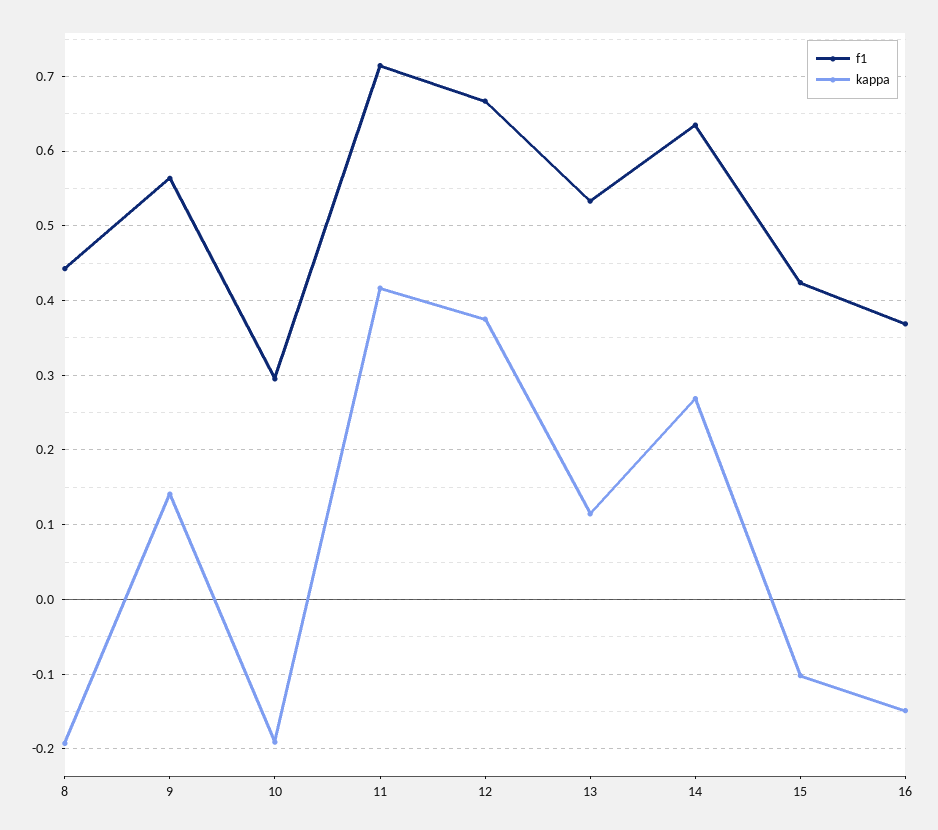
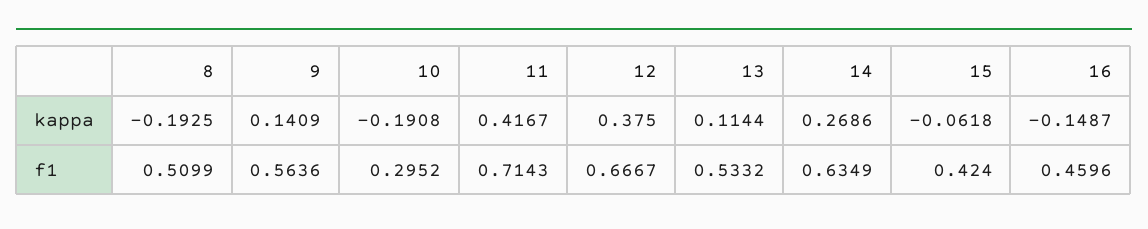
  {
    "f1": {
-     "8": 0.44,
+     "8": 0.5099,
      "9": 0.5636,
      "10": 0.2952,
      "11": 0.7143,
      "12": 0.6667,
      "13": 0.5332,
      "14": 0.6349,
      "15": 0.424,
-     "16": 0.37
+     "16": 0.4596
    },
    "kappa": {
      "8": -0.1925,
      "9": 0.1409,
      "10": -0.1908,
      "11": 0.4167,
      "12": 0.375,
      "13": 0.1144,
      "14": 0.2686,
-     "15": -0.1,
+     "15": -0.0618,
      "16": -0.1487
    }
  }

